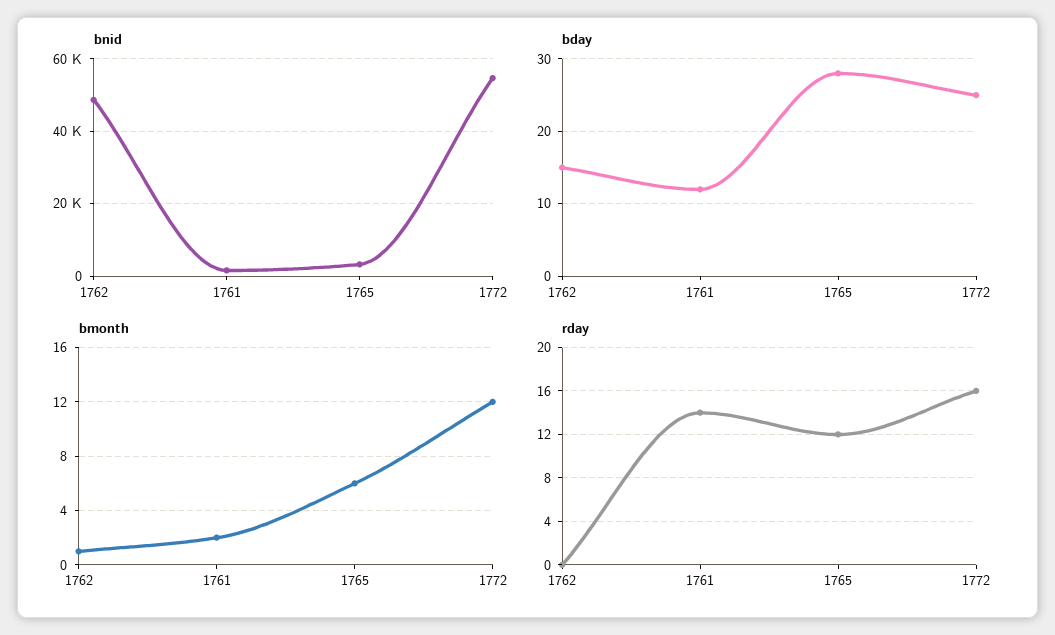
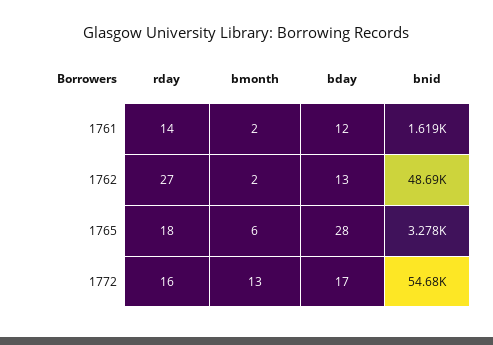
  {
    "bnid": {
      "1762": 48690,
      "1761": 1619,
      "1765": 3278,
      "1772": 54680
    },
    "bday": {
-     "1762": 15,
+     "1762": 13,
      "1761": 12,
      "1765": 28,
-     "1772": 25
+     "1772": 17
    },
    "bmonth": {
-     "1762": 1,
+     "1762": 2,
      "1761": 2,
      "1765": 6,
-     "1772": 12
+     "1772": 13
    },
    "rday": {
-     "1762": 0,
+     "1762": 27,
      "1761": 14,
-     "1765": 12,
+     "1765": 18,
      "1772": 16
    }
  }

